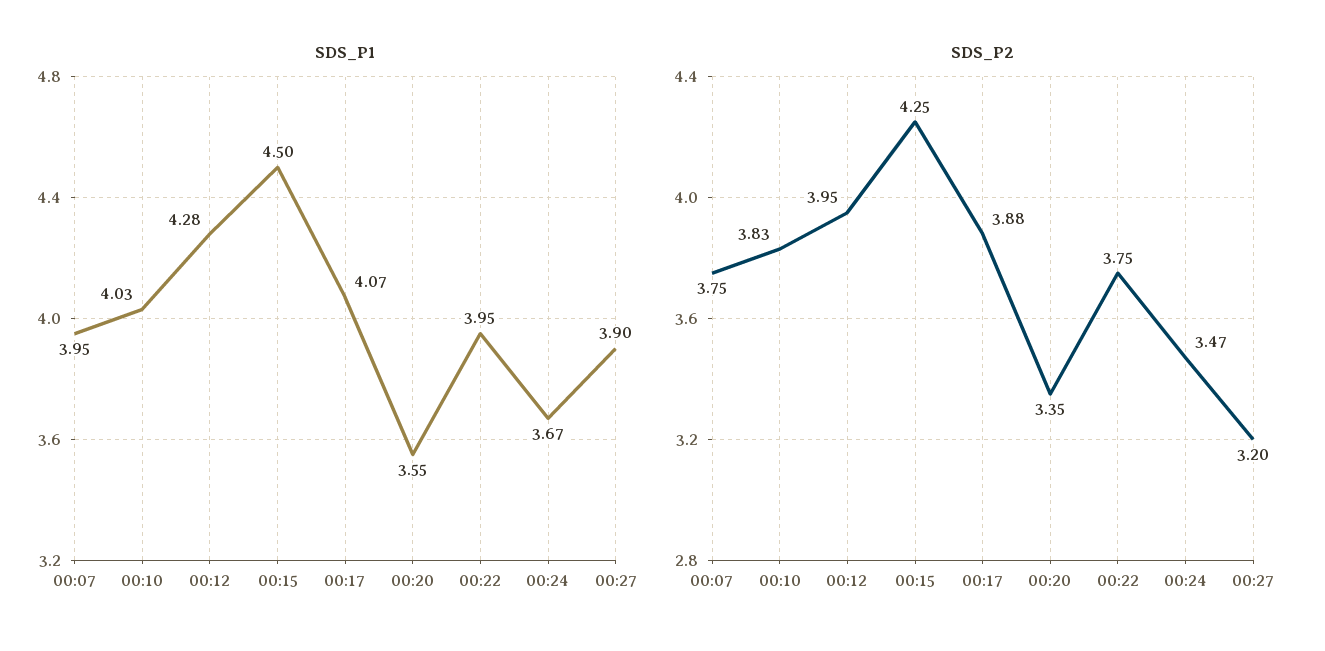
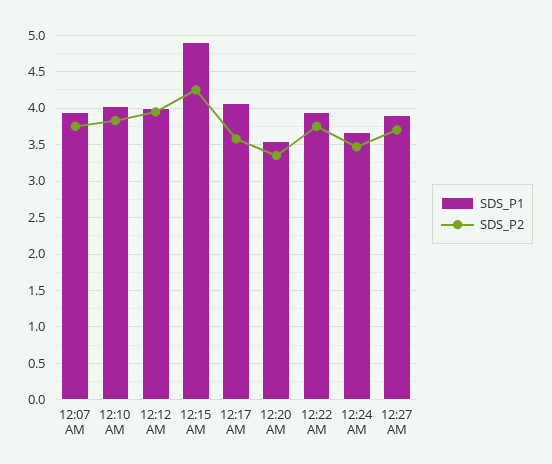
  {
    "SDS_P1": {
      "00:07": 3.95,
      "00:10": 4.03,
-     "00:12": 4.28,
+     "00:12": 4,
-     "00:15": 4.5,
+     "00:15": 4.9,
      "00:17": 4.07,
      "00:20": 3.55,
      "00:22": 3.95,
      "00:24": 3.67,
      "00:27": 3.9
    },
    "SDS_P2": {
      "00:07": 3.75,
      "00:10": 3.83,
      "00:12": 3.95,
      "00:15": 4.25,
-     "00:17": 3.88,
+     "00:17": 3.6,
      "00:20": 3.35,
      "00:22": 3.75,
      "00:24": 3.47,
-     "00:27": 3.2
+     "00:27": 3.7
    }
  }

